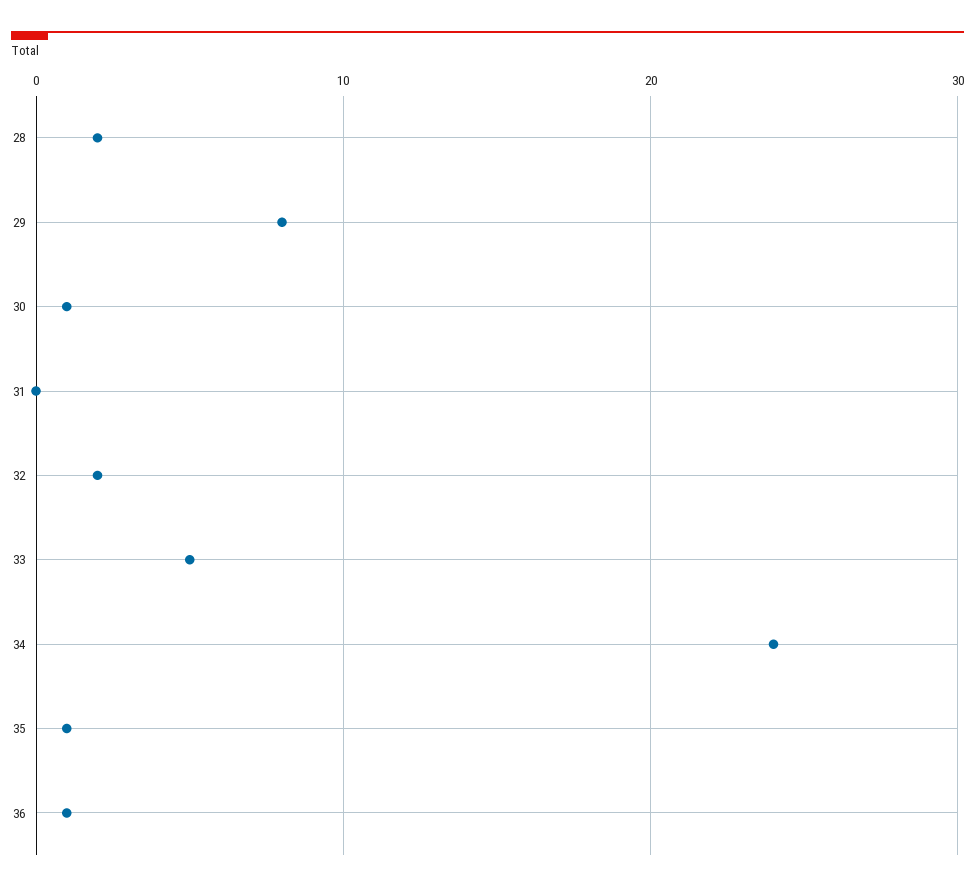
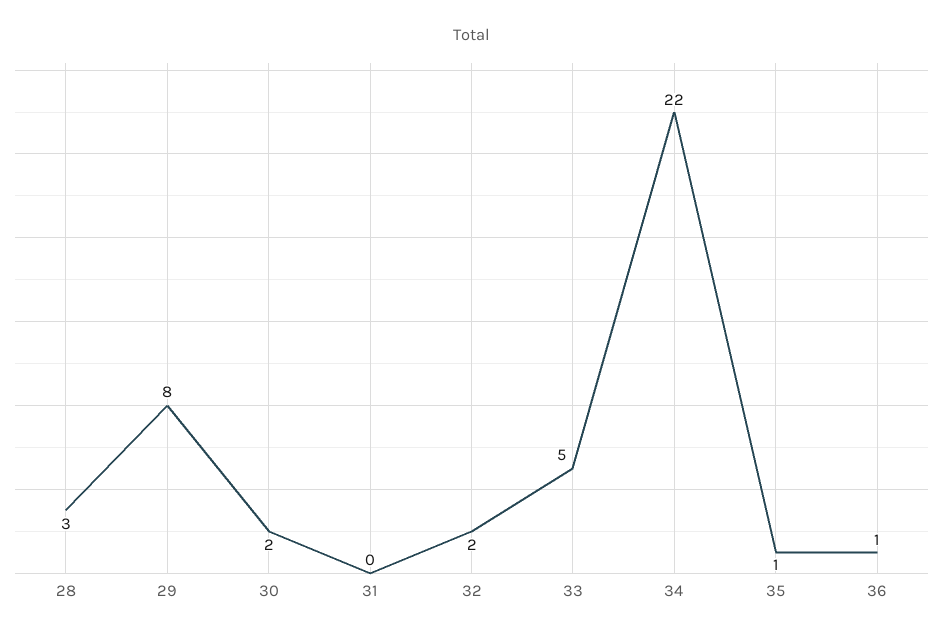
  {
-   "28": 2,
+   "28": 3,
    "29": 8,
-   "30": 1,
+   "30": 2,
    "31": 0,
    "32": 2,
    "33": 5,
-   "34": 24,
+   "34": 22,
    "35": 1,
    "36": 1
  }

